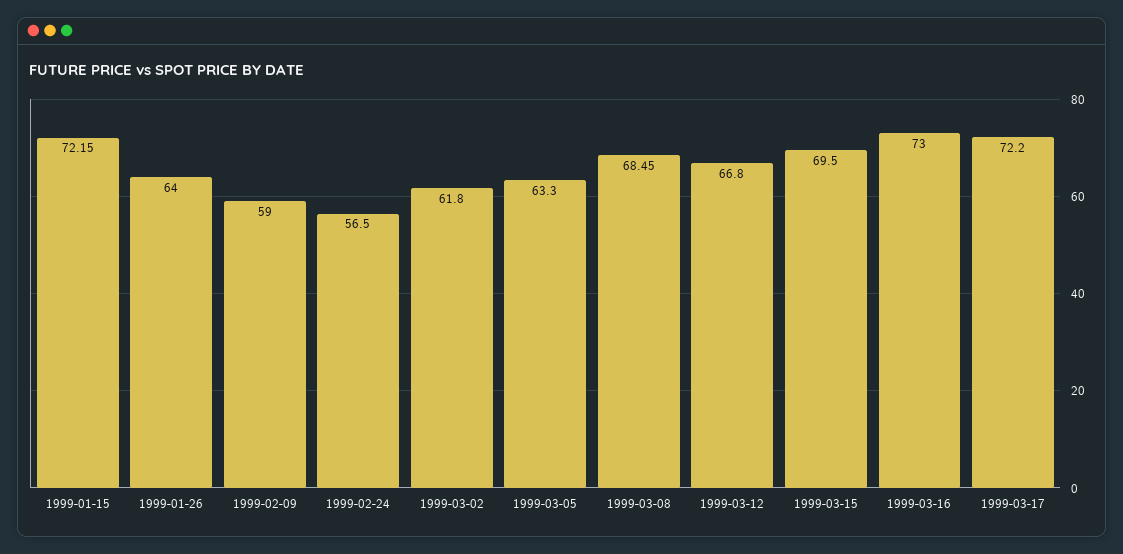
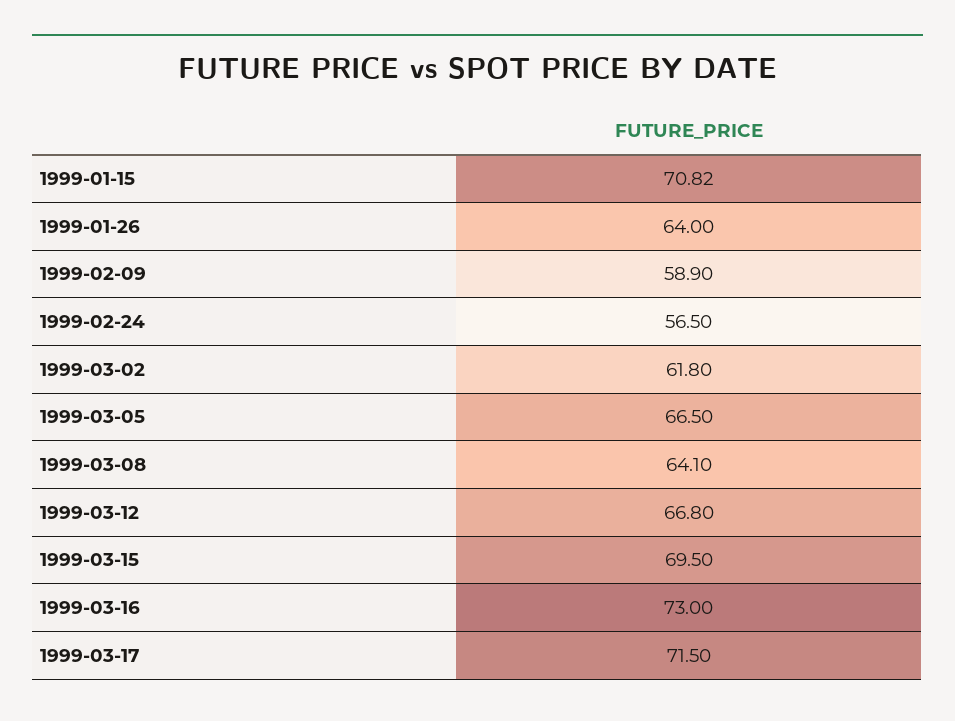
  {
-   "1999-01-15": 72.15,
+   "1999-01-15": 70.82,
    "1999-01-26": 64,
-   "1999-02-09": 59,
+   "1999-02-09": 58.9,
    "1999-02-24": 56.5,
    "1999-03-02": 61.8,
-   "1999-03-05": 63.3,
+   "1999-03-05": 66.5,
-   "1999-03-08": 68.45,
+   "1999-03-08": 64.1,
    "1999-03-12": 66.8,
    "1999-03-15": 69.5,
    "1999-03-16": 73,
-   "1999-03-17": 72.2
+   "1999-03-17": 71.5
  }

